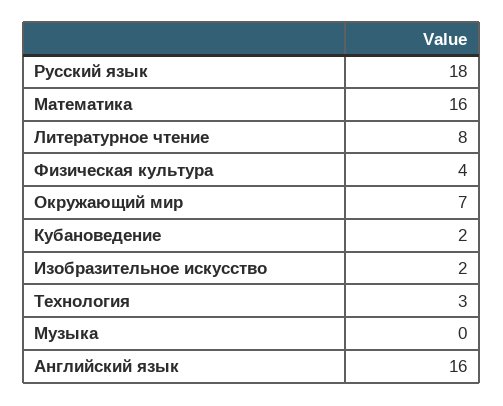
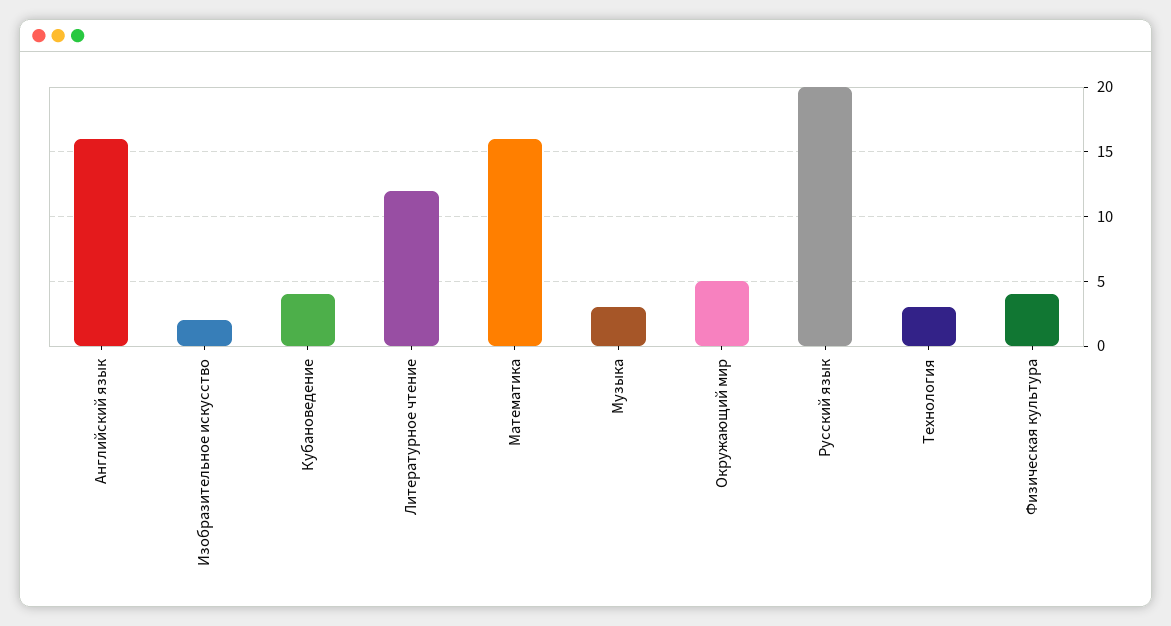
  {
-   "Русский язык": 18,
+   "Русский язык": 20,
    "Математика": 16,
-   "Литературное чтение": 8,
+   "Литературное чтение": 12,
    "Физическая культура": 4,
-   "Окружающий мир": 7,
+   "Окружающий мир": 5,
-   "Кубановедение": 2,
+   "Кубановедение": 4,
    "Изобразительное искусство": 2,
    "Технология": 3,
-   "Музыка": 0,
+   "Музыка": 3,
    "Английский язык": 16
  }

